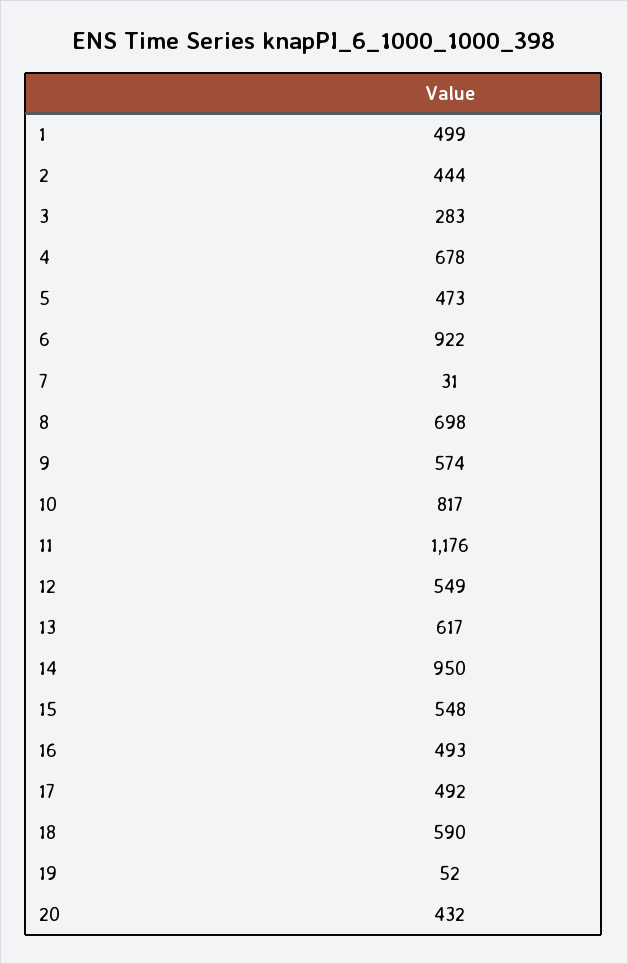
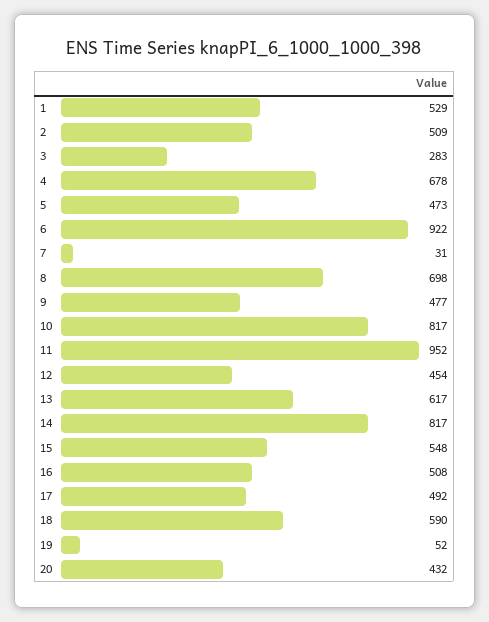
  {
-   "1": 499,
+   "1": 529,
-   "2": 444,
+   "2": 509,
    "3": 283,
    "4": 678,
    "5": 473,
    "6": 922,
    "7": 31,
    "8": 698,
-   "9": 574,
+   "9": 477,
    "10": 817,
-   "11": 1176,
+   "11": 952,
-   "12": 549,
+   "12": 454,
    "13": 617,
-   "14": 950,
+   "14": 817,
    "15": 548,
-   "16": 493,
+   "16": 508,
    "17": 492,
    "18": 590,
    "19": 52,
    "20": 432
  }

